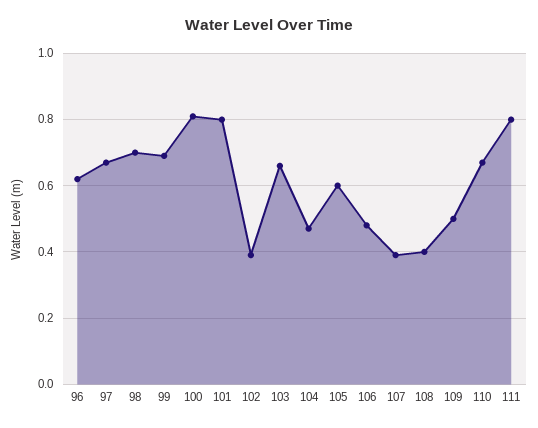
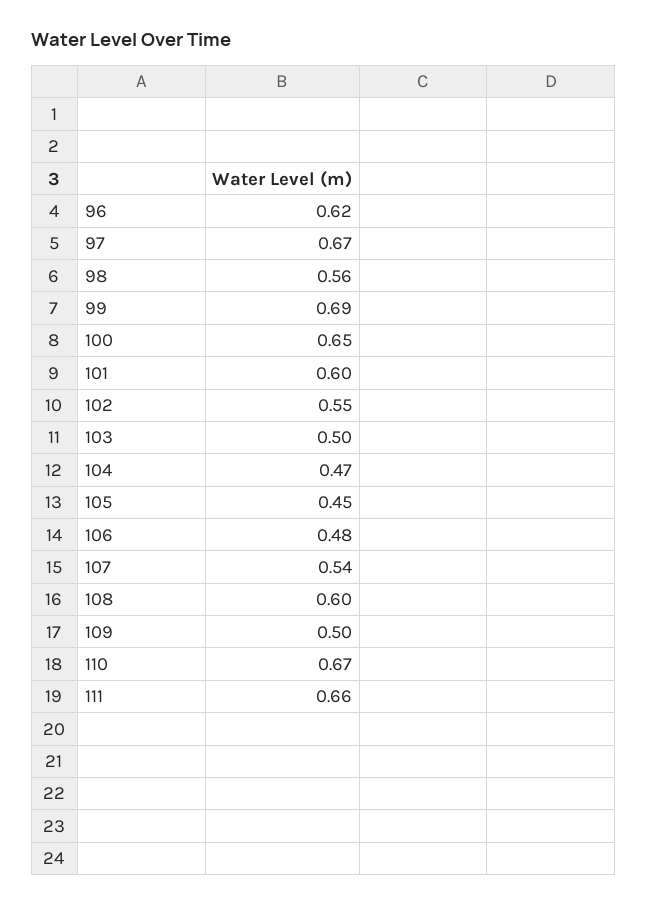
  {
    "96": 0.62,
    "97": 0.67,
-   "98": 0.7,
+   "98": 0.56,
    "99": 0.69,
-   "100": 0.8,
+   "100": 0.65,
-   "101": 0.8,
+   "101": 0.6,
-   "102": 0.4,
+   "102": 0.55,
-   "103": 0.65,
+   "103": 0.5,
    "104": 0.47,
-   "105": 0.6,
+   "105": 0.45,
    "106": 0.48,
-   "107": 0.4,
+   "107": 0.54,
-   "108": 0.4,
+   "108": 0.6,
    "109": 0.5,
    "110": 0.67,
-   "111": 0.8
+   "111": 0.66
  }

